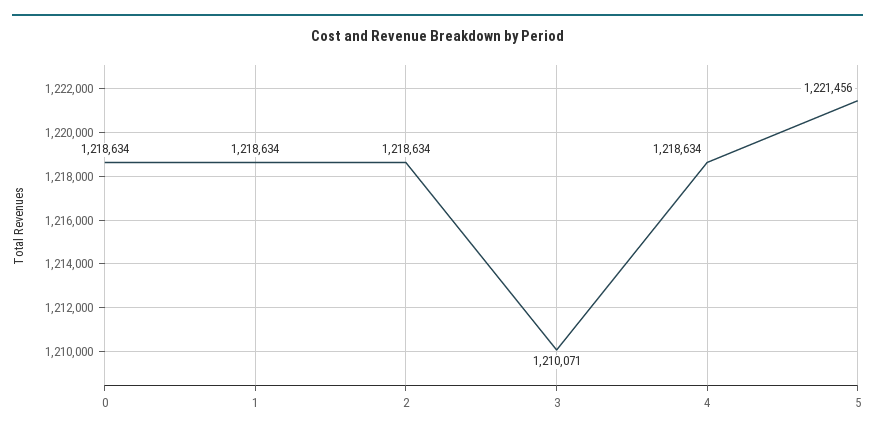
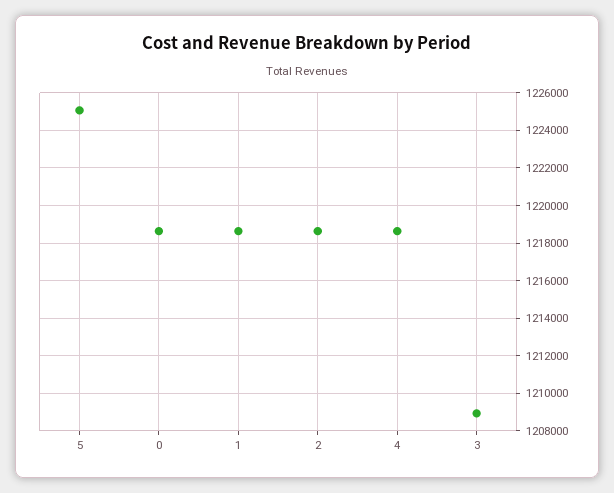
  {
    "0": 1218634,
    "1": 1218634,
    "2": 1218634,
-   "3": 1210071,
+   "3": 1209000,
    "4": 1218634,
-   "5": 1221456
+   "5": 1225000
  }

